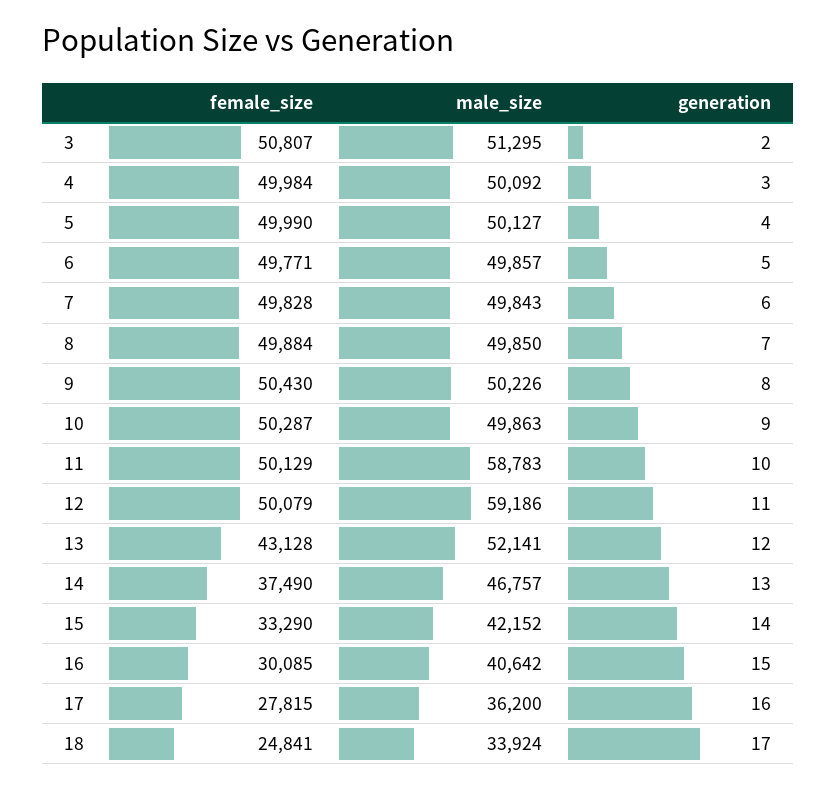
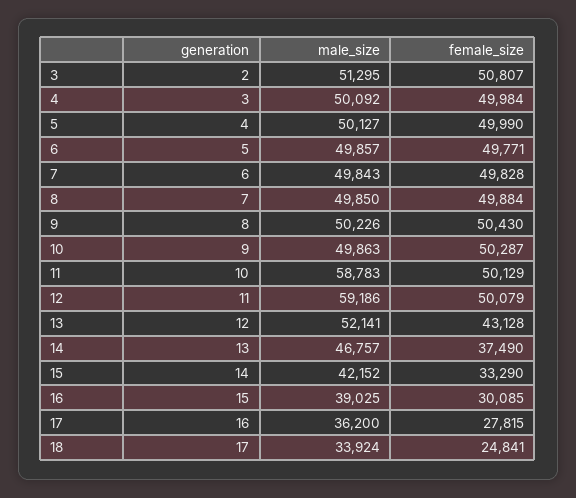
  {
    "female_size": {
      "3": 50807,
      "4": 49984,
      "5": 49990,
      "6": 49771,
      "7": 49828,
      "8": 49884,
      "9": 50430,
      "10": 50287,
      "11": 50129,
      "12": 50079,
      "13": 43128,
      "14": 37490,
      "15": 33290,
      "16": 30085,
      "17": 27815,
      "18": 24841
    },
    "male_size": {
      "3": 51295,
      "4": 50092,
      "5": 50127,
      "6": 49857,
      "7": 49843,
      "8": 49850,
      "9": 50226,
      "10": 49863,
      "11": 58783,
      "12": 59186,
      "13": 52141,
      "14": 46757,
      "15": 42152,
-     "16": 40642,
+     "16": 39025,
      "17": 36200,
      "18": 33924
    },
    "generation": {
      "3": 2,
      "4": 3,
      "5": 4,
      "6": 5,
      "7": 6,
      "8": 7,
      "9": 8,
      "10": 9,
      "11": 10,
      "12": 11,
      "13": 12,
      "14": 13,
      "15": 14,
      "16": 15,
      "17": 16,
      "18": 17
    }
  }

